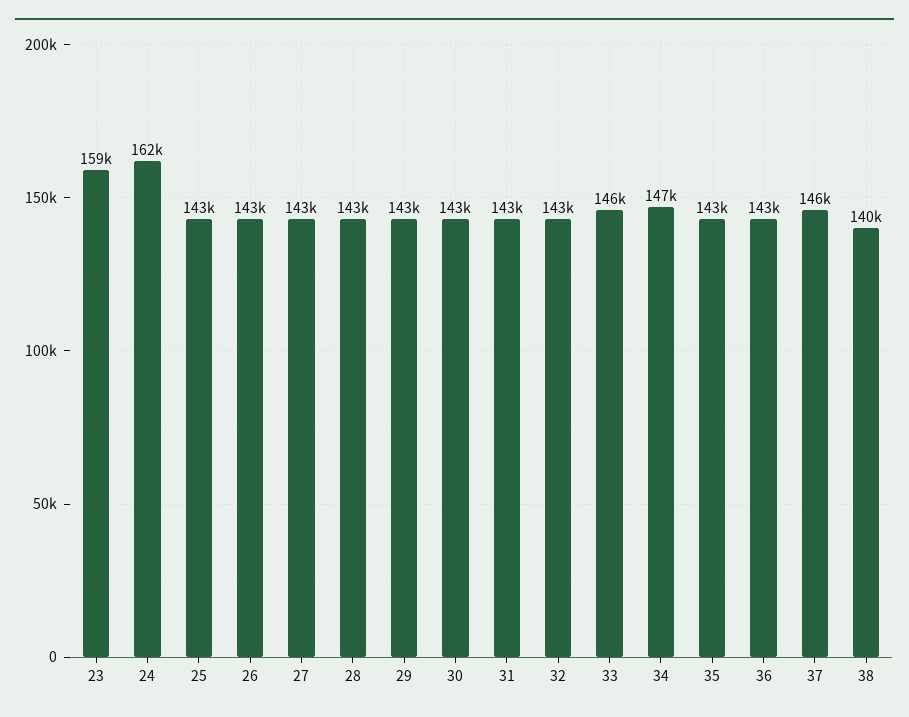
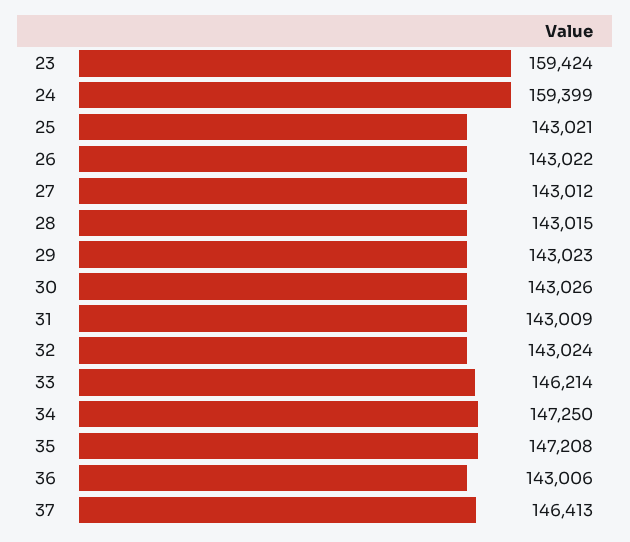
  {
    "23": 159424,
-   "24": 162000,
+   "24": 159399,
    "25": 143021,
    "26": 143022,
    "27": 143012,
    "28": 143015,
    "29": 143023,
    "30": 143026,
    "31": 143009,
    "32": 143024,
    "33": 146214,
    "34": 147250,
-   "35": 143000,
+   "35": 147208,
    "36": 143006,
-   "37": 146413,
+   "37": 146413
-   "38": 140000
  }

